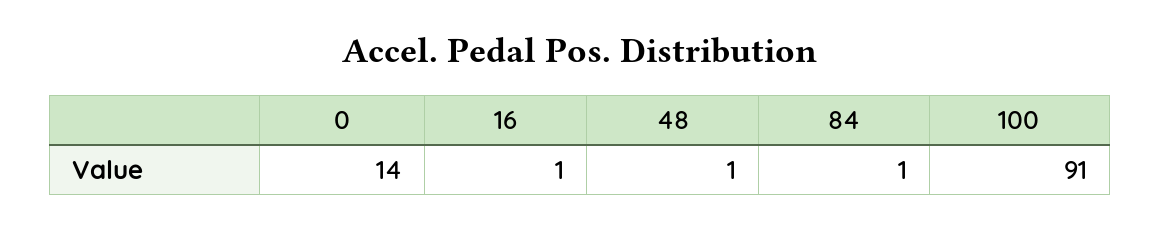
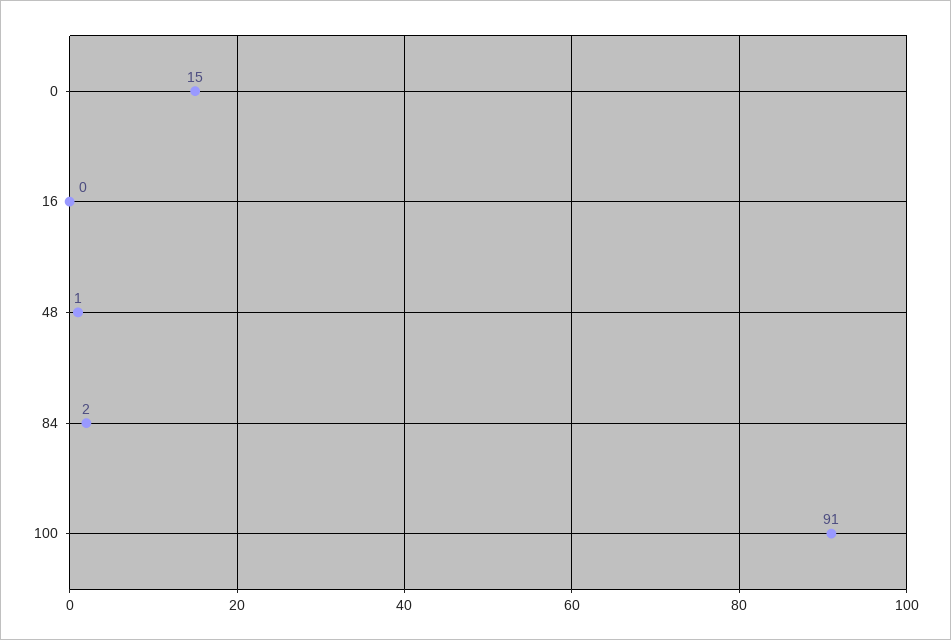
  {
-   "0": 14,
+   "0": 15,
-   "16": 1,
+   "16": 0,
    "48": 1,
-   "84": 1,
+   "84": 2,
    "100": 91
  }

